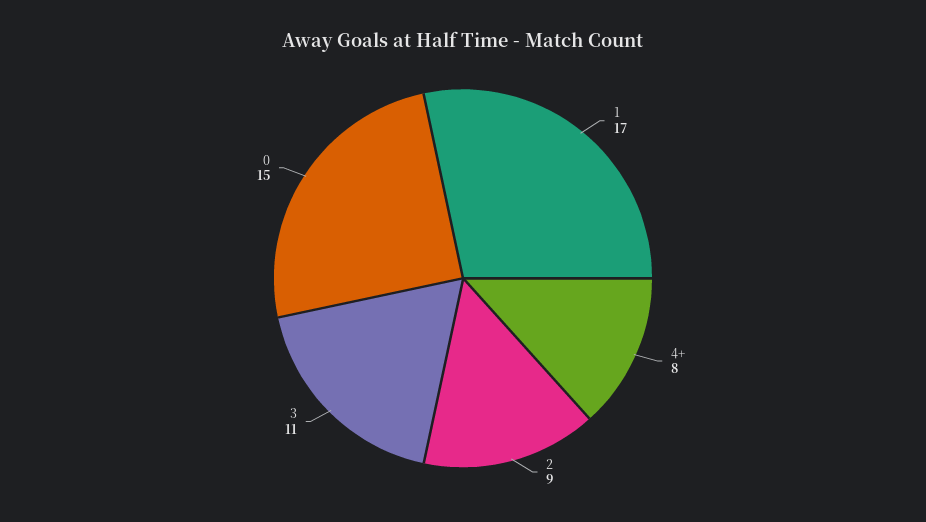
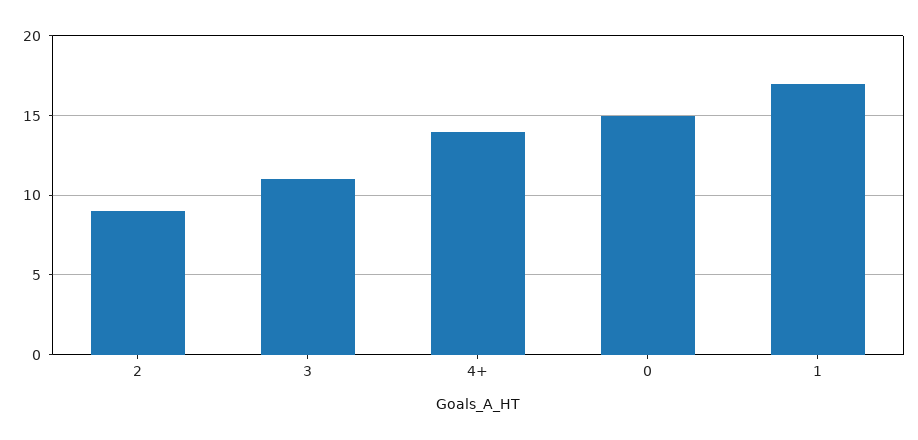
  {
    "1": 17,
-   "4+": 8,
+   "4+": 14,
    "2": 9,
    "3": 11,
    "0": 15
  }

